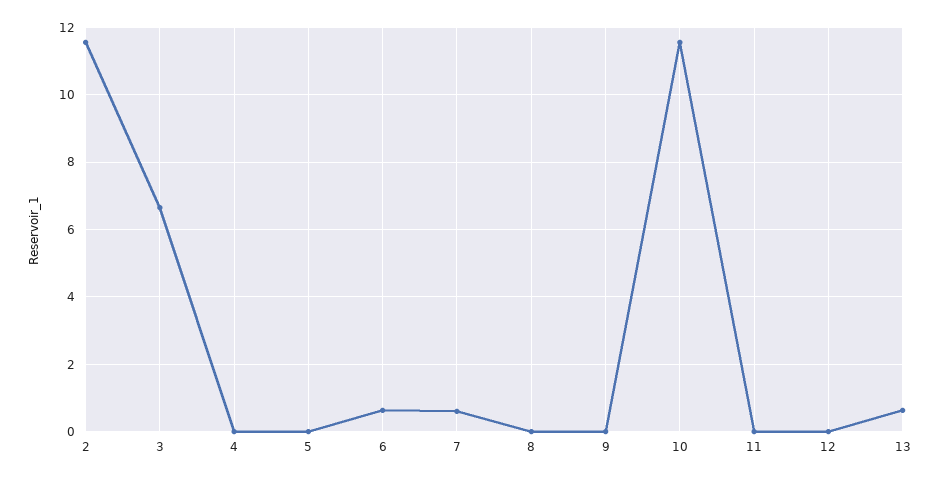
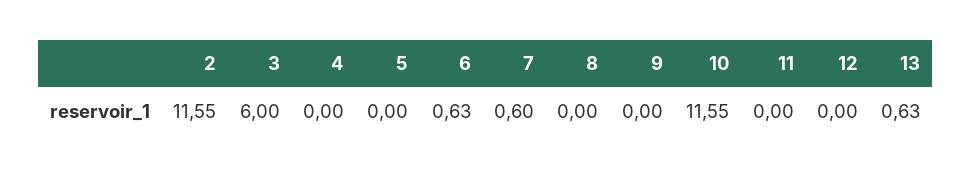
  {
    "2": 11.55,
-   "3": 6.6,
+   "3": 6,
    "4": 0,
    "5": 0,
    "6": 0.63,
    "7": 0.6,
    "8": 0,
    "9": 0,
    "10": 11.55,
    "11": 0,
    "12": 0,
    "13": 0.63
  }

